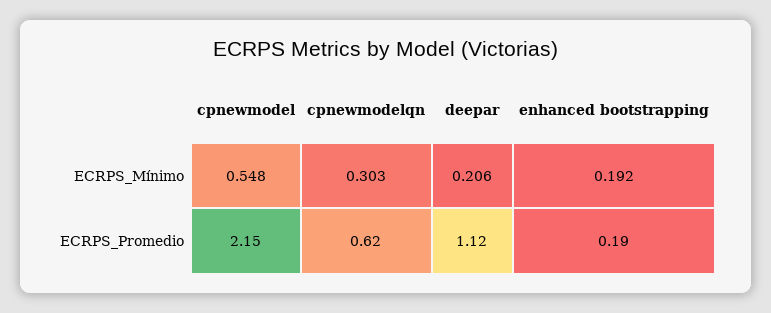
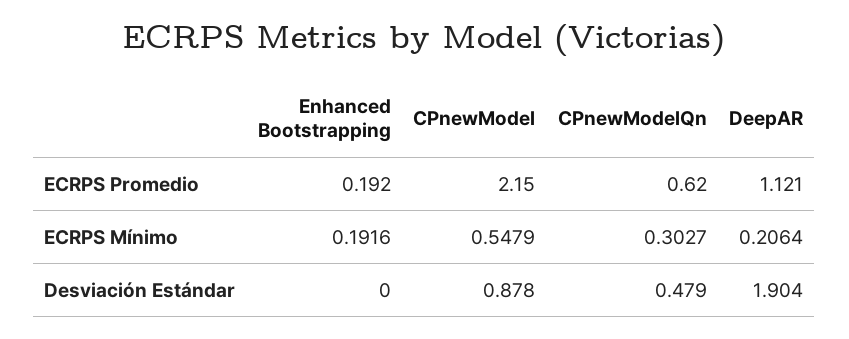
  {
    "cpnewmodel": {
      "ECRPS_Mínimo": 0.5479,
-     "ECRPS_Promedio": 2.15
+     "ECRPS_Promedio": 2.15,
+     "Desviación Estándar": 0.878
    },
    "cpnewmodelqn": {
      "ECRPS_Mínimo": 0.3027,
-     "ECRPS_Promedio": 0.62
+     "ECRPS_Promedio": 0.62,
+     "Desviación Estándar": 0.479
    },
    "deepar": {
      "ECRPS_Mínimo": 0.2064,
-     "ECRPS_Promedio": 1.121
+     "ECRPS_Promedio": 1.121,
+     "Desviación Estándar": 1.904
    },
    "enhanced bootstrapping": {
      "ECRPS_Mínimo": 0.1916,
-     "ECRPS_Promedio": 0.192
+     "ECRPS_Promedio": 0.192,
+     "Desviación Estándar": 0
    }
  }

